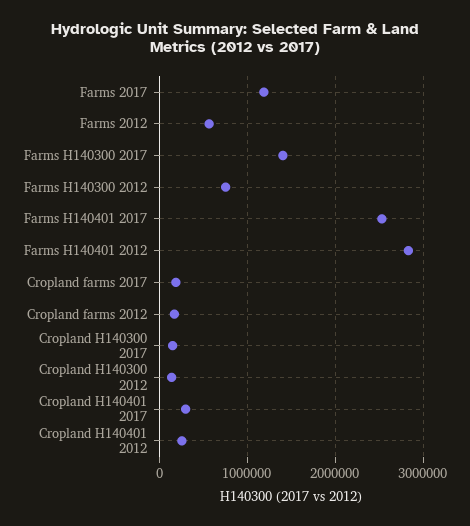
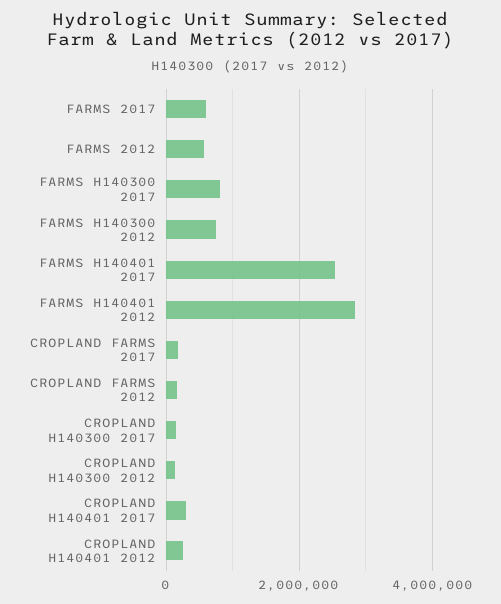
  {
-   "Farms 2017": 1200000,
+   "Farms 2017": 600000,
    "Farms 2012": 600000,
-   "Farms H140300 2017": 1400000,
+   "Farms H140300 2017": 800000,
    "Farms H140300 2012": 800000,
    "Farms H140401 2017": 2500000,
    "Farms H140401 2012": 2800000,
    "Cropland farms 2017": 200000,
    "Cropland farms 2012": 200000,
    "Cropland H140300 2017": 100000,
    "Cropland H140300 2012": 100000,
    "Cropland H140401 2017": 300000,
    "Cropland H140401 2012": 300000
  }

